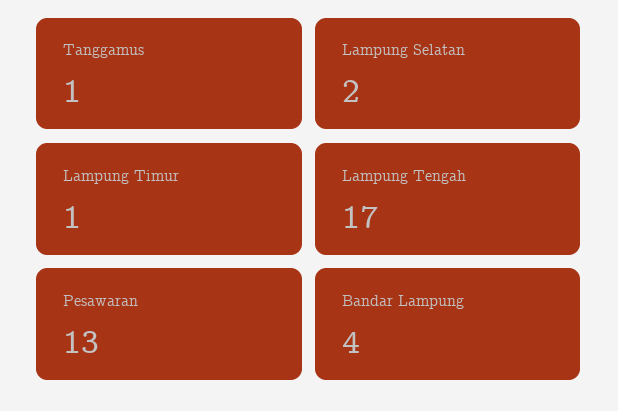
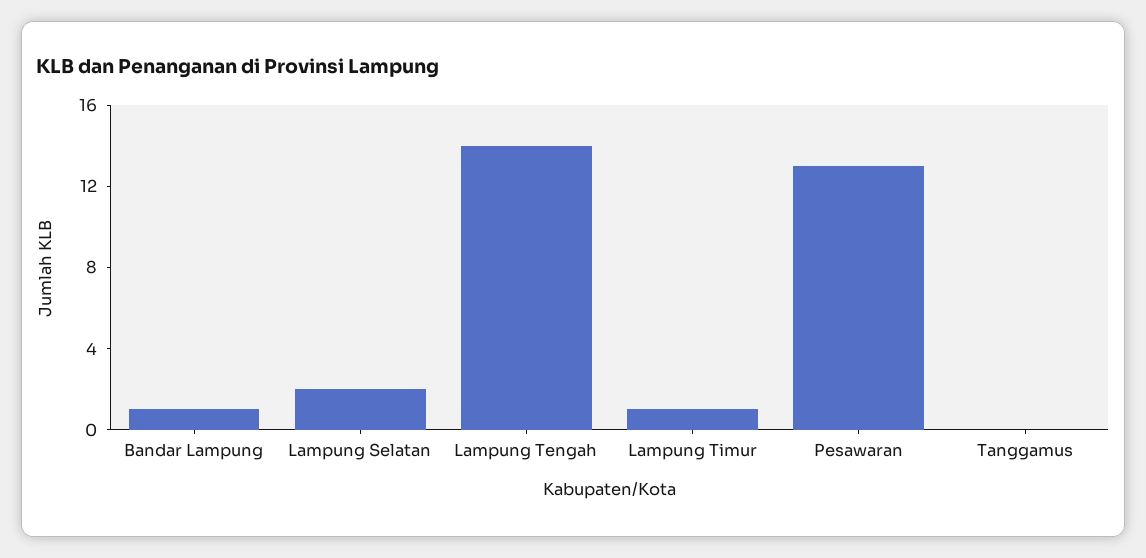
  {
-   "Tanggamus": 1,
+   "Tanggamus": 0,
    "Lampung Selatan": 2,
    "Lampung Timur": 1,
-   "Lampung Tengah": 17,
+   "Lampung Tengah": 14,
    "Pesawaran": 13,
-   "Bandar Lampung": 4
+   "Bandar Lampung": 1
  }

